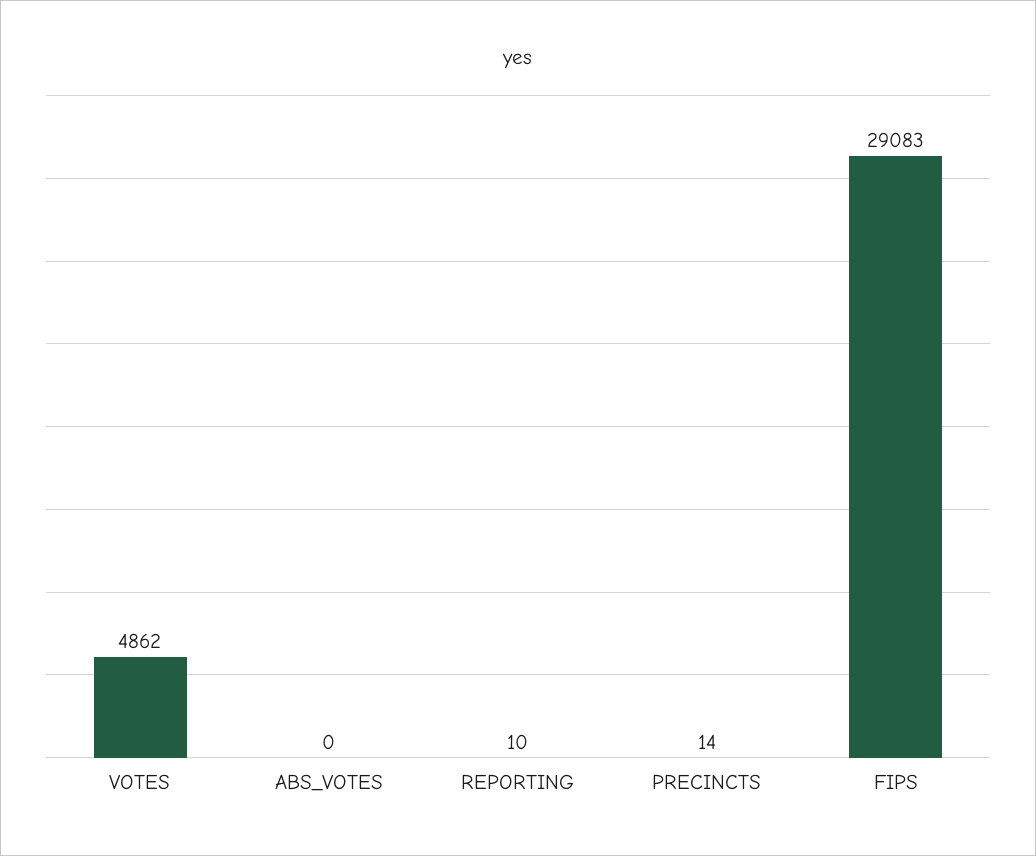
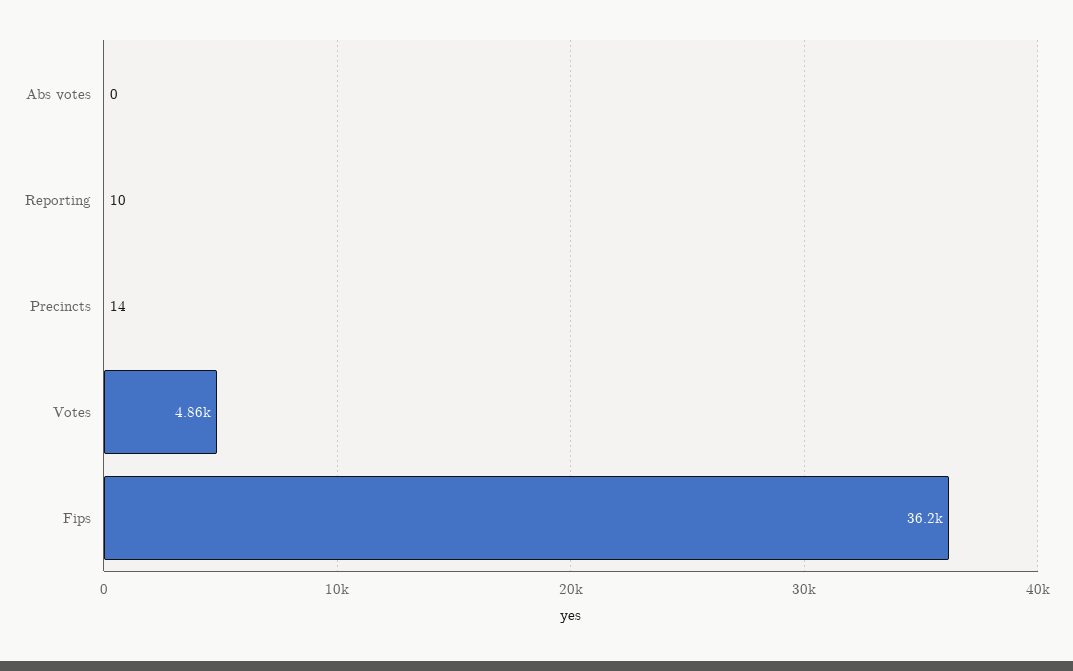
  {
    "VOTES": 4862,
    "ABS_VOTES": 0,
    "REPORTING": 10,
    "PRECINCTS": 14,
-   "FIPS": 29083
+   "FIPS": 36200
  }

